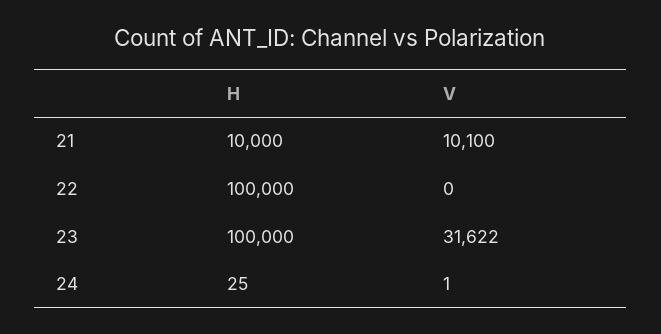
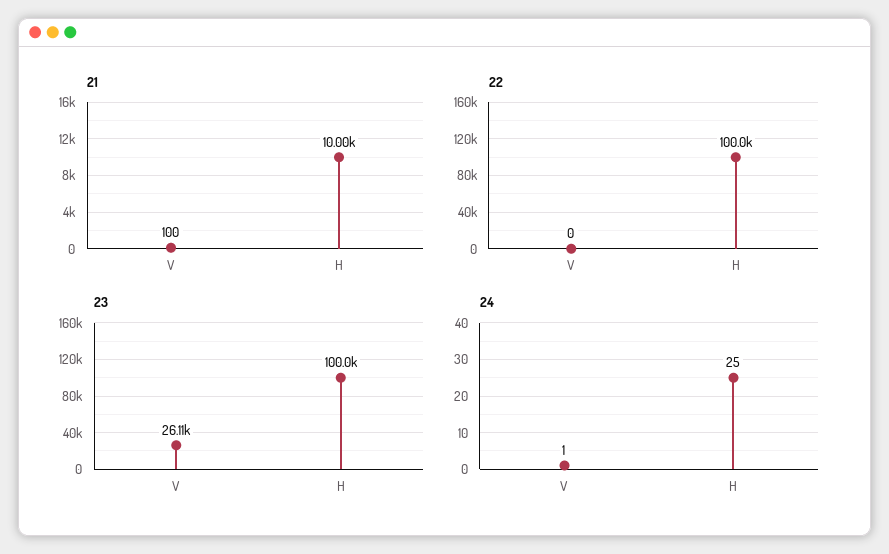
  {
    "21": {
      "H": 10000,
-     "V": 10100
+     "V": 100
    },
    "22": {
      "H": 100000,
      "V": 0
    },
    "23": {
      "H": 100000,
-     "V": 31622
+     "V": 26110
    },
    "24": {
      "H": 25,
      "V": 1
    }
  }

